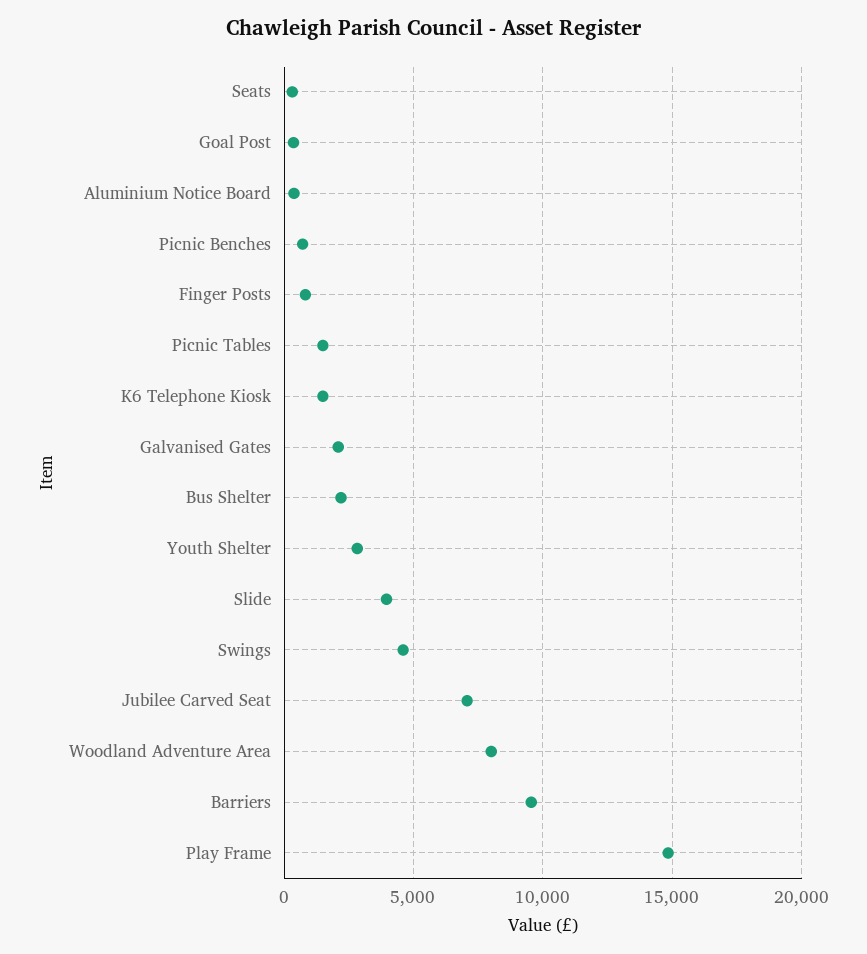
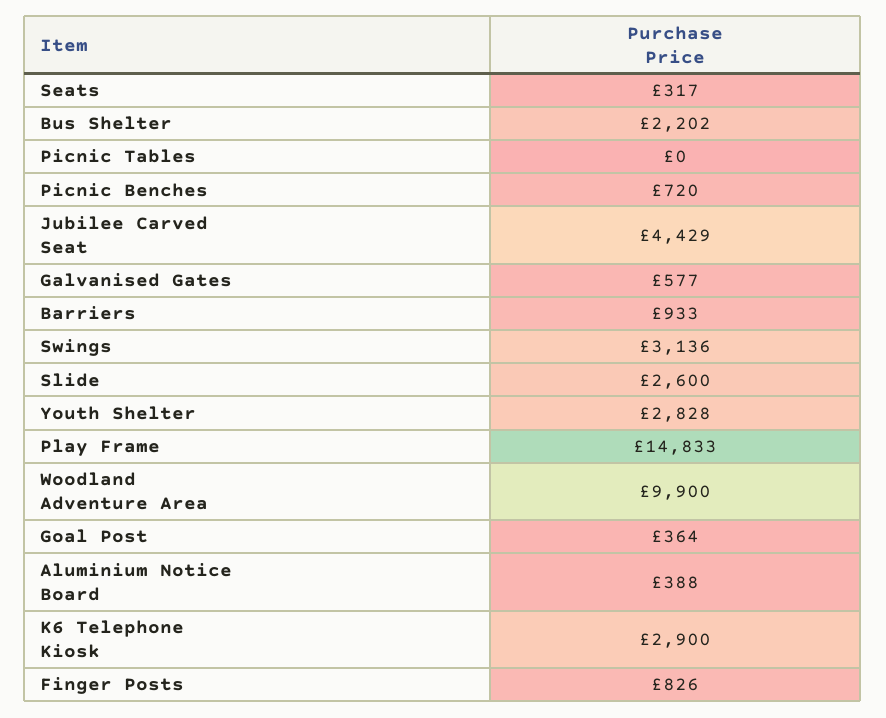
  {
    "Seats": 317,
    "Goal Post": 364,
    "Aluminium Notice Board": 388,
    "Picnic Benches": 720,
    "Finger Posts": 826,
-   "Picnic Tables": 1500,
+   "Picnic Tables": 0,
-   "K6 Telephone Kiosk": 1500,
+   "K6 Telephone Kiosk": 2900,
-   "Galvanised Gates": 2000,
+   "Galvanised Gates": 577,
    "Bus Shelter": 2202,
    "Youth Shelter": 2828,
-   "Slide": 4000,
+   "Slide": 2600,
-   "Swings": 4500,
+   "Swings": 3136,
-   "Jubilee Carved Seat": 7000,
+   "Jubilee Carved Seat": 4429,
-   "Woodland Adventure Area": 8000,
+   "Woodland Adventure Area": 9900,
-   "Barriers": 9500,
+   "Barriers": 933,
    "Play Frame": 14833
  }

